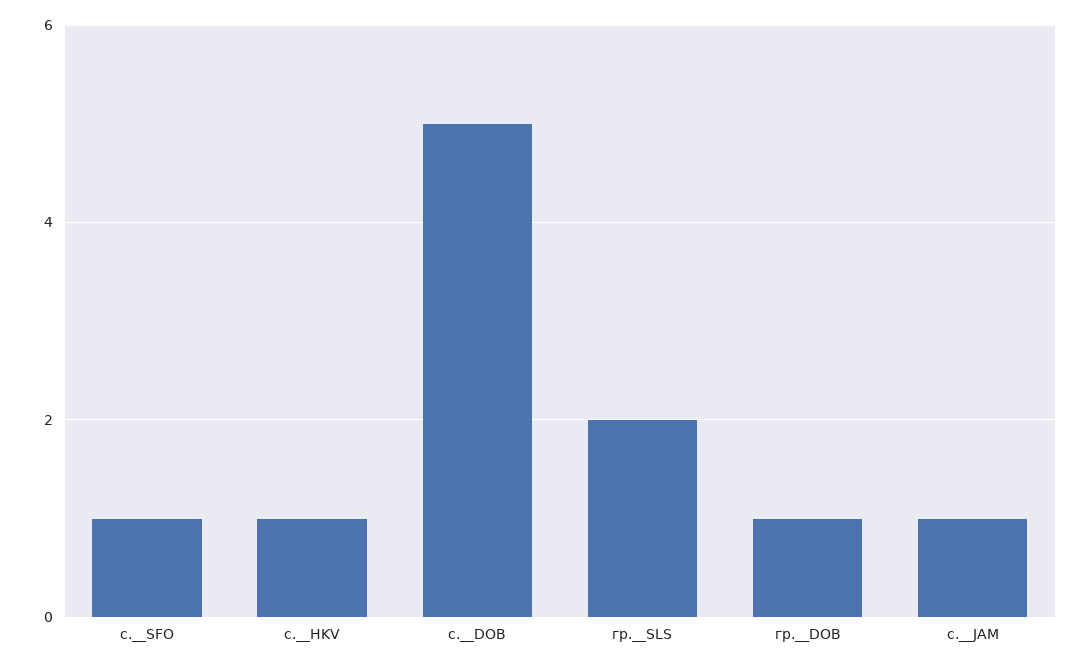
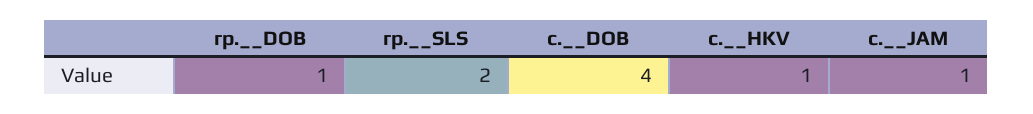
  {
-   "с.__SFO": 1,
    "с.__HKV": 1,
-   "с.__DOB": 5,
+   "с.__DOB": 4,
    "гр.__SLS": 2,
    "гр.__DOB": 1,
    "с.__JAM": 1
  }

